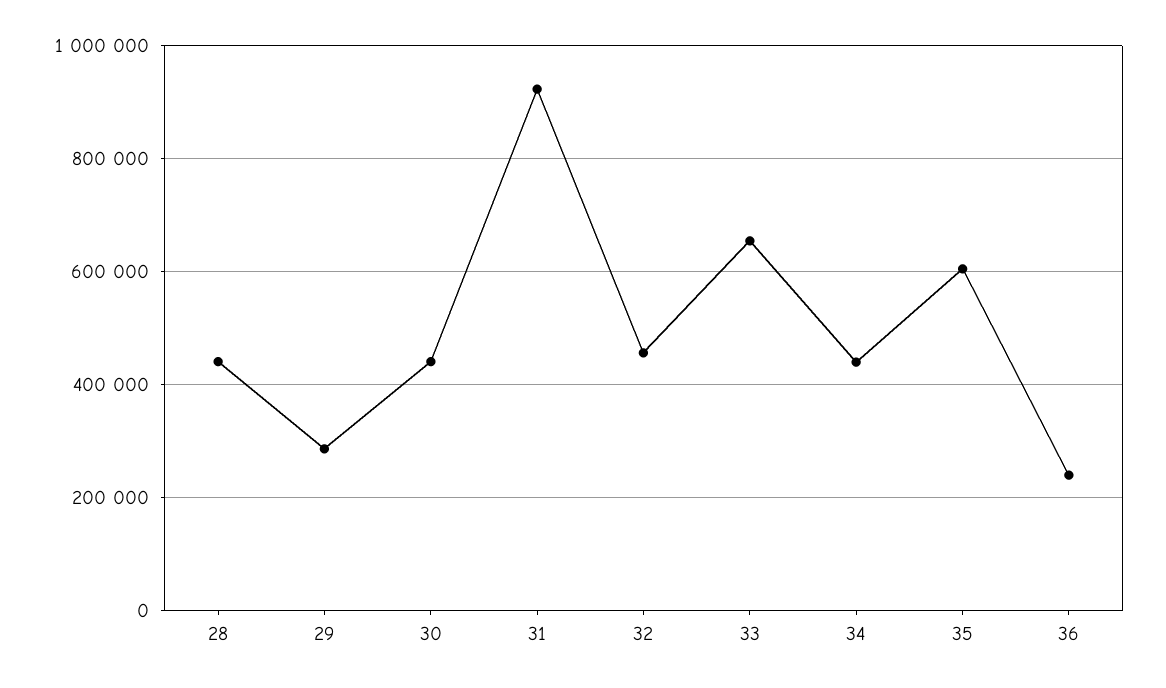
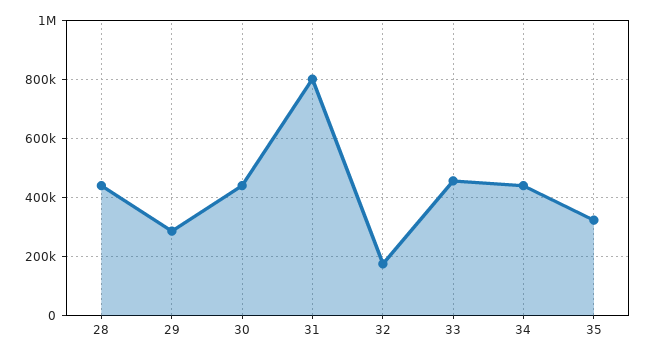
  {
    "28": 440000,
    "29": 280000,
    "30": 440000,
-   "31": 920000,
+   "31": 800000,
-   "32": 460000,
+   "32": 175000,
-   "33": 660000,
+   "33": 450000,
    "34": 440000,
-   "35": 600000,
+   "35": 325000
-   "36": 240000
  }

